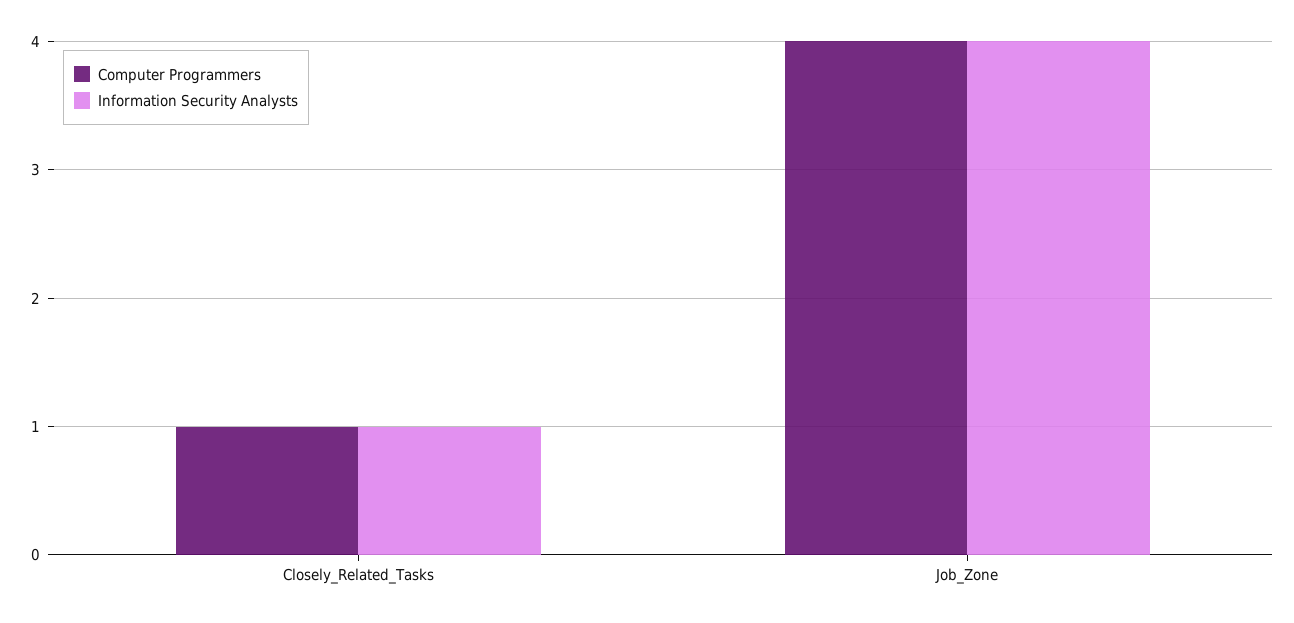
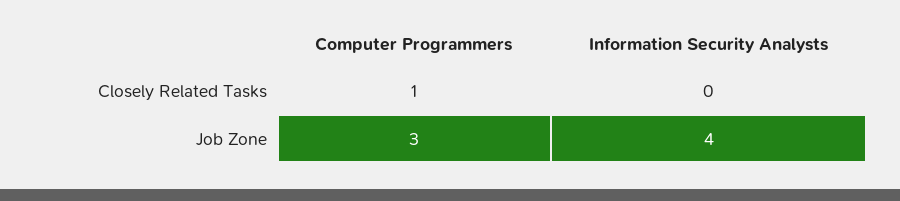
  {
    "Computer Programmers": {
      "Closely_Related_Tasks": 1,
-     "Job_Zone": 4
+     "Job_Zone": 3
    },
    "Information Security Analysts": {
-     "Closely_Related_Tasks": 1,
+     "Closely_Related_Tasks": 0,
      "Job_Zone": 4
    }
  }

